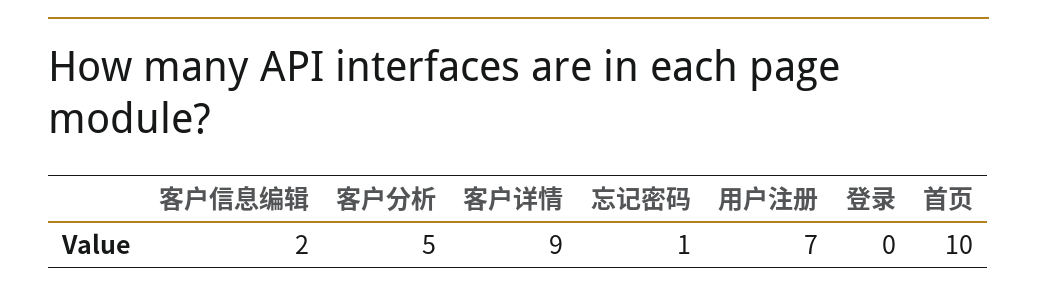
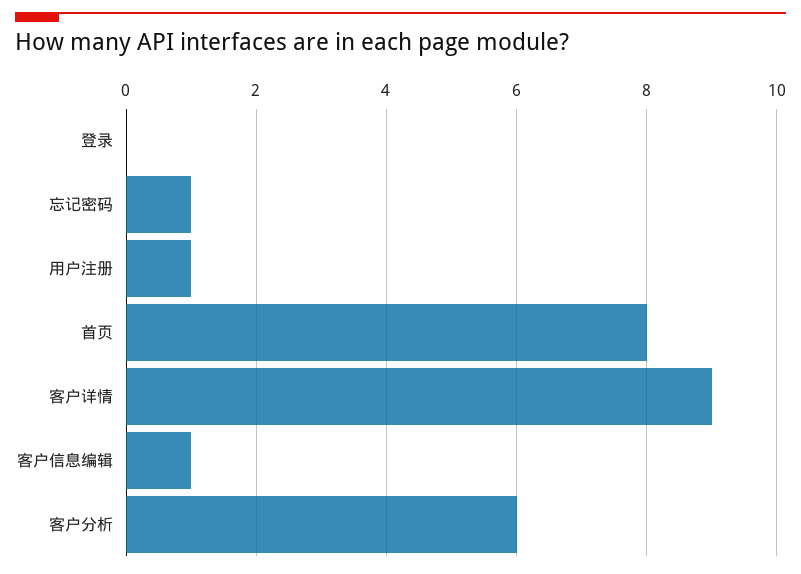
  {
-   "客户信息编辑": 2,
+   "客户信息编辑": 1,
-   "客户分析": 5,
+   "客户分析": 6,
    "客户详情": 9,
    "忘记密码": 1,
-   "用户注册": 7,
+   "用户注册": 1,
    "登录": 0,
-   "首页": 10
+   "首页": 8
  }

